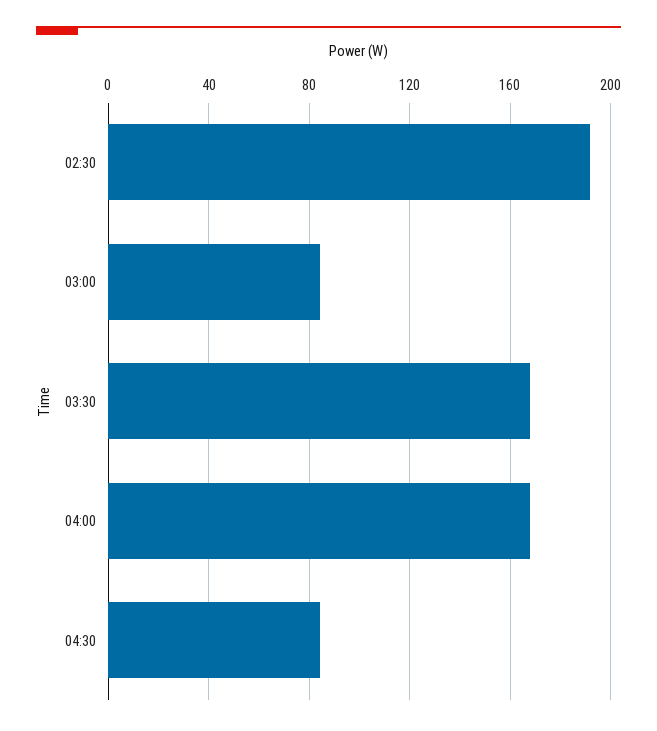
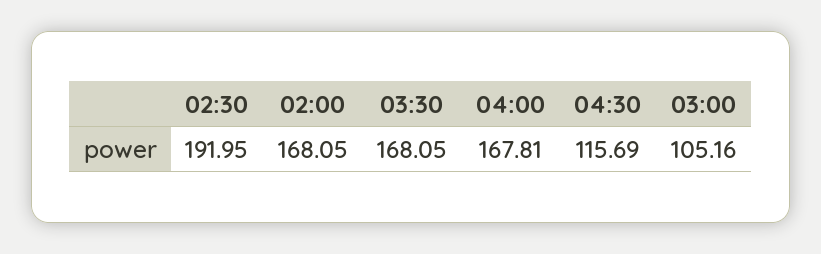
  {
    "02:30": 191.95,
-   "03:00": 85,
+   "03:00": 105.16,
    "03:30": 168.05,
    "04:00": 167.81,
-   "04:30": 85
+   "04:30": 115.69,
+   "02:00": 168.05
  }

